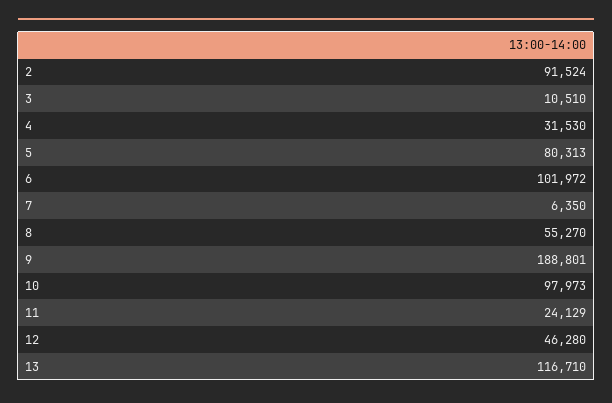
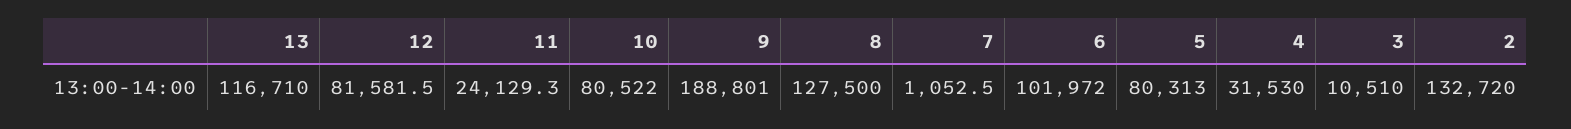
  {
-   "2": 91524,
+   "2": 132720,
    "3": 10510,
    "4": 31530,
    "5": 80313,
    "6": 101972,
-   "7": 6350,
+   "7": 1052.5,
-   "8": 55270,
+   "8": 127500,
    "9": 188801,
-   "10": 97973,
+   "10": 80522,
    "11": 24129.3,
-   "12": 46280,
+   "12": 81581.5,
    "13": 116710
  }

